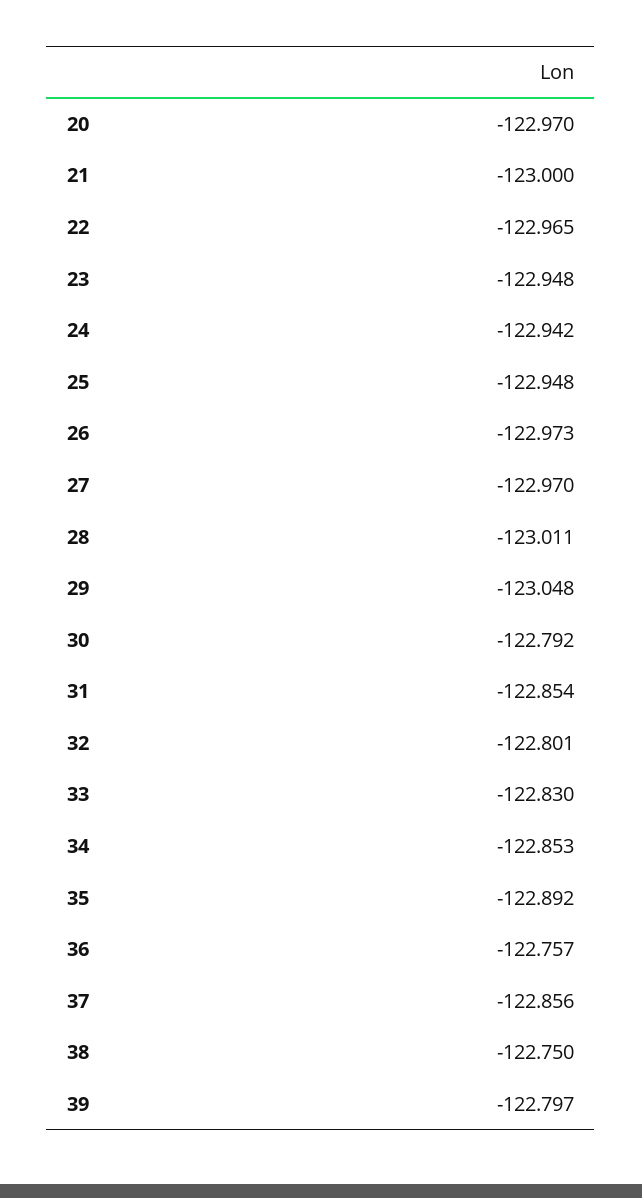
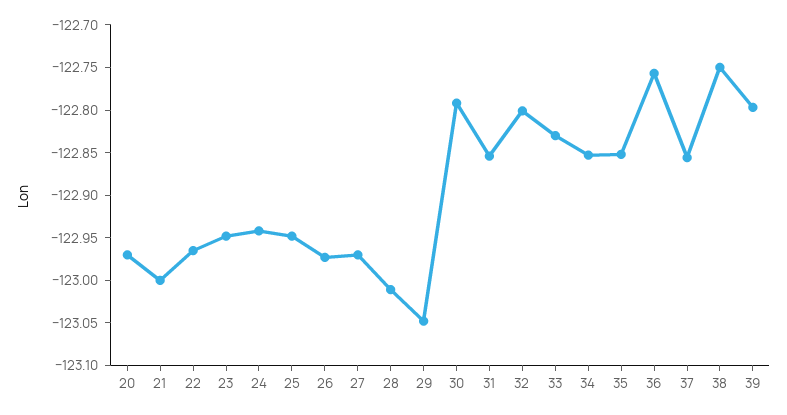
  {
    "20": -122.97,
    "21": -123,
    "22": -122.965,
    "23": -122.948,
    "24": -122.942,
    "25": -122.948,
    "26": -122.973,
    "27": -122.97,
    "28": -123.011,
    "29": -123.048,
    "30": -122.792,
    "31": -122.854,
    "32": -122.801,
    "33": -122.83,
    "34": -122.853,
-   "35": -122.892,
+   "35": -122.85,
    "36": -122.757,
    "37": -122.856,
    "38": -122.75,
    "39": -122.797
  }

